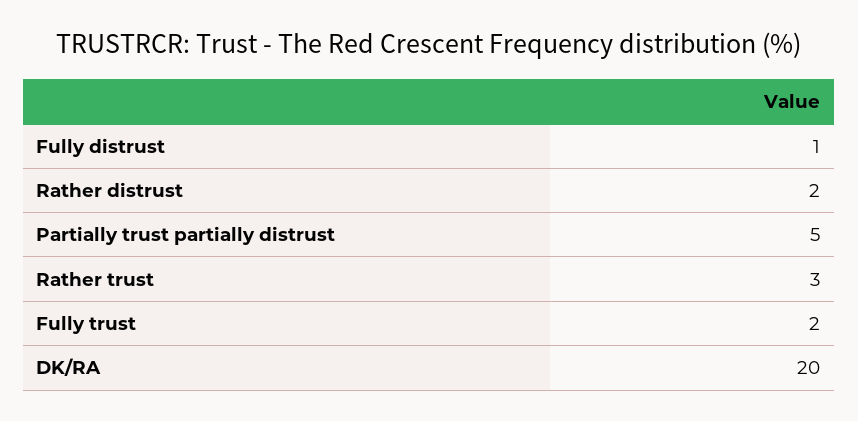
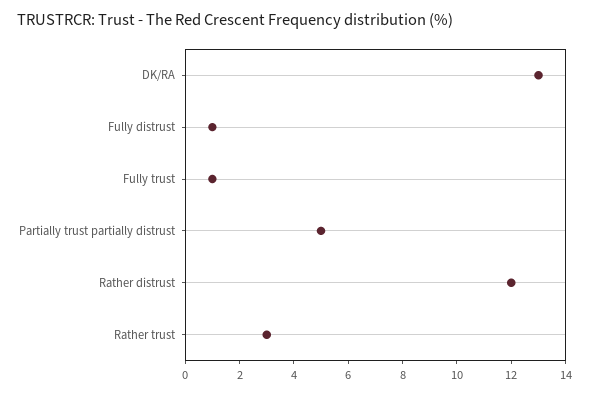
  {
    "Fully distrust": 1,
-   "Rather distrust": 2,
+   "Rather distrust": 12,
    "Partially trust partially distrust": 5,
    "Rather trust": 3,
-   "Fully trust": 2,
+   "Fully trust": 1,
-   "DK/RA": 20
+   "DK/RA": 13
  }

